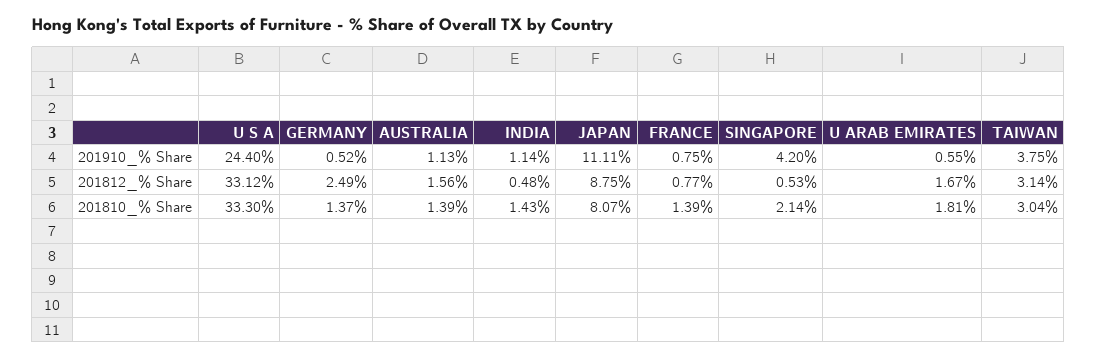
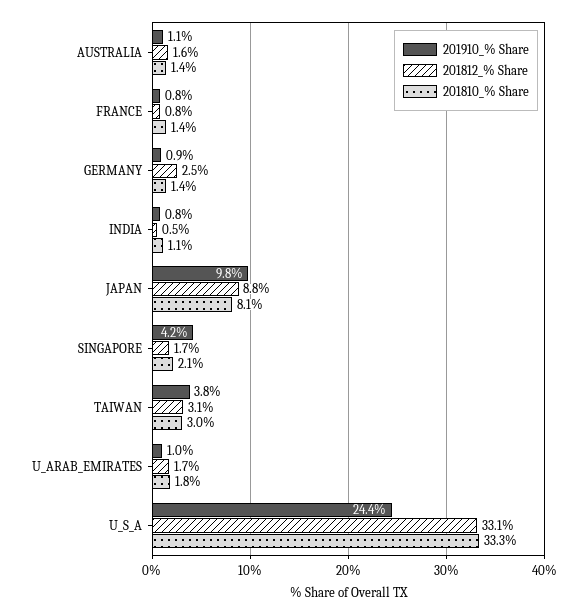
  {
    "201910_% Share": {
      "U S A": 24.4,
-     "GERMANY": 0.52,
+     "GERMANY": 0.9,
      "AUSTRALIA": 1.13,
-     "INDIA": 1.14,
+     "INDIA": 0.8,
-     "JAPAN": 11.11,
+     "JAPAN": 9.8,
      "FRANCE": 0.75,
      "SINGAPORE": 4.2,
-     "U ARAB EMIRATES": 0.55,
+     "U ARAB EMIRATES": 1,
      "TAIWAN": 3.75
    },
    "201812_% Share": {
      "U S A": 33.12,
      "GERMANY": 2.49,
      "AUSTRALIA": 1.56,
      "INDIA": 0.48,
      "JAPAN": 8.75,
      "FRANCE": 0.77,
-     "SINGAPORE": 0.53,
+     "SINGAPORE": 1.7,
      "U ARAB EMIRATES": 1.67,
      "TAIWAN": 3.14
    },
    "201810_% Share": {
      "U S A": 33.3,
      "GERMANY": 1.37,
      "AUSTRALIA": 1.39,
-     "INDIA": 1.43,
+     "INDIA": 1.1,
      "JAPAN": 8.07,
      "FRANCE": 1.39,
      "SINGAPORE": 2.14,
      "U ARAB EMIRATES": 1.81,
      "TAIWAN": 3.04
    }
  }

